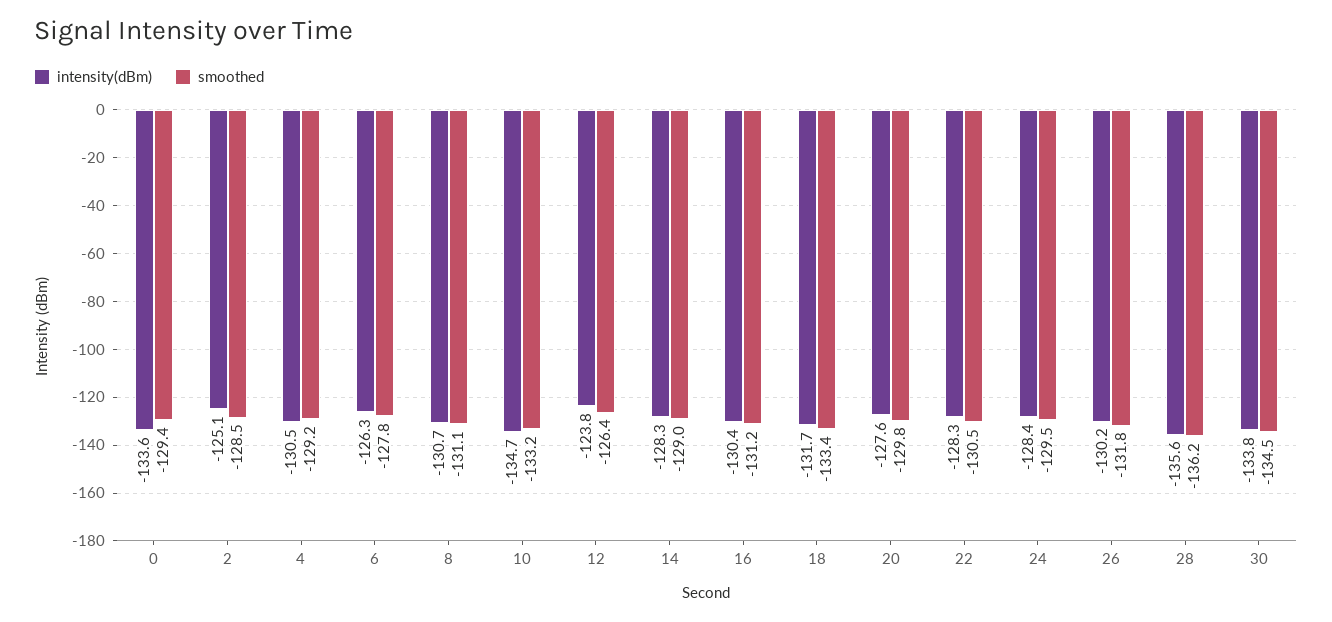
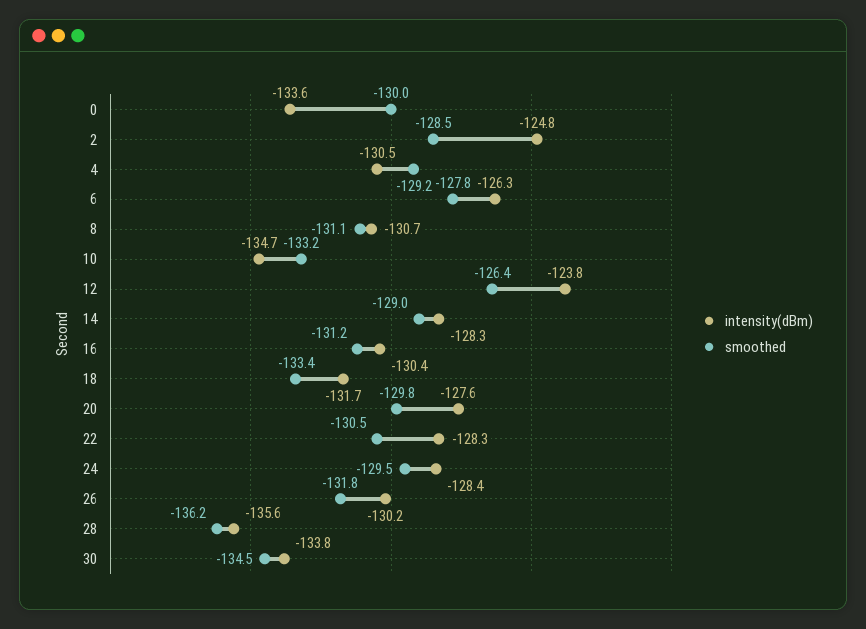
  {
    "intensity(dBm)": {
      "0": -133.6,
-     "2": -125.1,
+     "2": -124.8,
      "4": -130.5,
      "6": -126.3,
      "8": -130.7,
      "10": -134.7,
      "12": -123.8,
      "14": -128.3,
      "16": -130.4,
      "18": -131.7,
      "20": -127.6,
      "22": -128.3,
      "24": -128.4,
      "26": -130.2,
      "28": -135.6,
      "30": -133.8
    },
    "smoothed": {
-     "0": -129.4,
+     "0": -130,
      "2": -128.5,
      "4": -129.2,
      "6": -127.8,
      "8": -131.1,
      "10": -133.2,
      "12": -126.4,
      "14": -129,
      "16": -131.2,
      "18": -133.4,
      "20": -129.8,
      "22": -130.5,
      "24": -129.5,
      "26": -131.8,
      "28": -136.2,
      "30": -134.5
    }
  }

